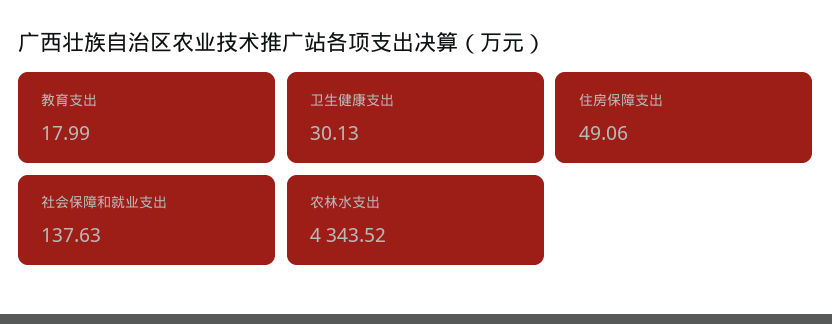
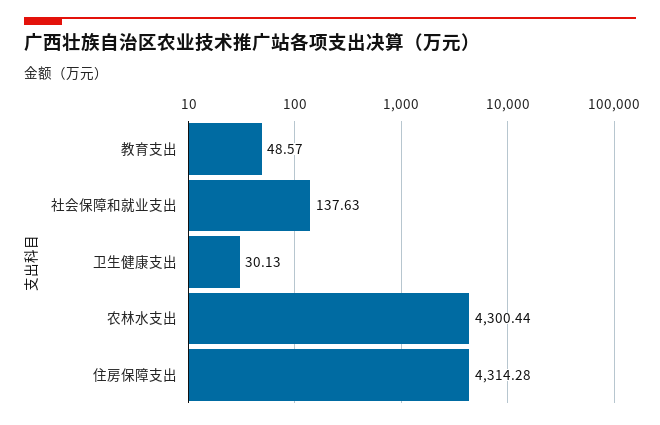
  {
-   "教育支出": 17.99,
+   "教育支出": 48.57,
    "卫生健康支出": 30.13,
-   "住房保障支出": 49.06,
+   "住房保障支出": 4314.28,
    "社会保障和就业支出": 137.63,
-   "农林水支出": 4343.52
+   "农林水支出": 4300.44
  }

